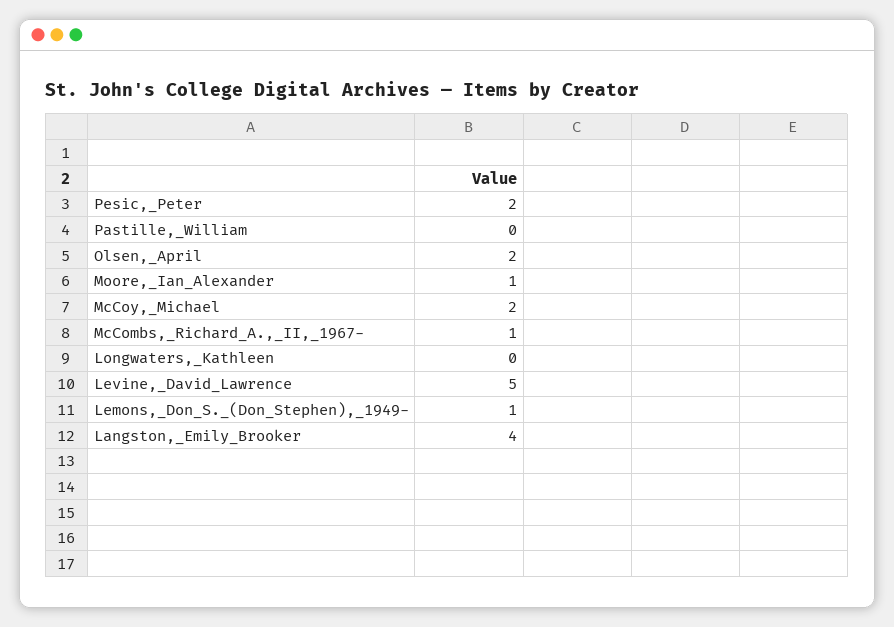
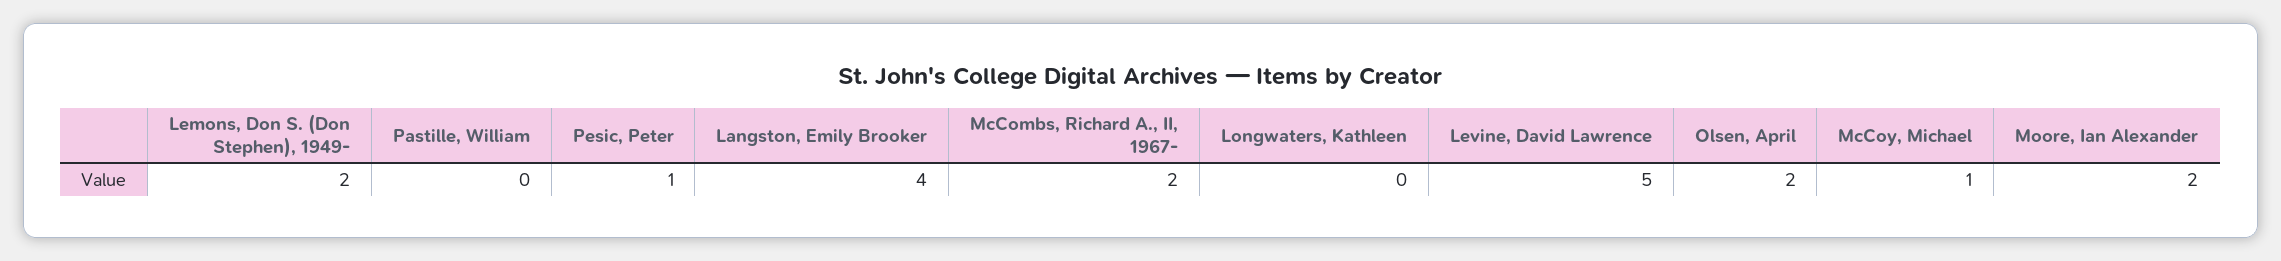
  {
-   "Pesic,_Peter": 2,
+   "Pesic,_Peter": 1,
    "Pastille,_William": 0,
    "Olsen,_April": 2,
-   "Moore,_Ian_Alexander": 1,
+   "Moore,_Ian_Alexander": 2,
-   "McCoy,_Michael": 2,
+   "McCoy,_Michael": 1,
-   "McCombs,_Richard_A.,_II,_1967-": 1,
+   "McCombs,_Richard_A.,_II,_1967-": 2,
    "Longwaters,_Kathleen": 0,
    "Levine,_David_Lawrence": 5,
-   "Lemons,_Don_S._(Don_Stephen),_1949-": 1,
+   "Lemons,_Don_S._(Don_Stephen),_1949-": 2,
    "Langston,_Emily_Brooker": 4
  }

